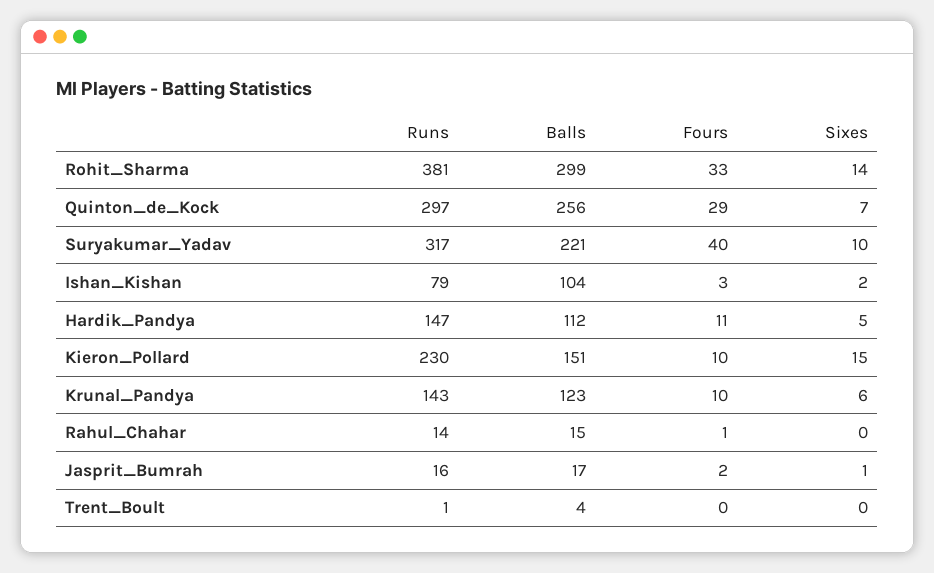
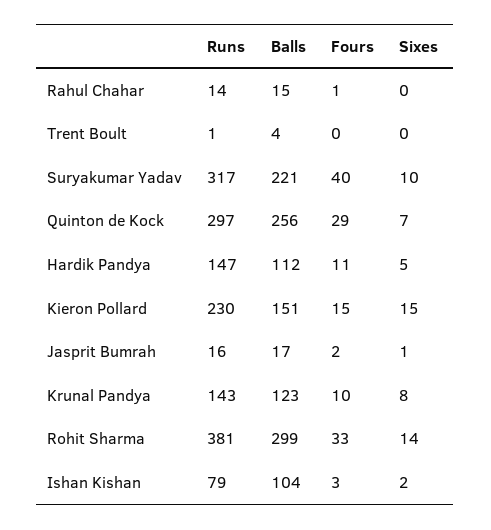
  {
    "Runs": {
      "Rohit_Sharma": 381,
      "Quinton_de_Kock": 297,
      "Suryakumar_Yadav": 317,
      "Ishan_Kishan": 79,
      "Hardik_Pandya": 147,
      "Kieron_Pollard": 230,
      "Krunal_Pandya": 143,
      "Rahul_Chahar": 14,
      "Jasprit_Bumrah": 16,
      "Trent_Boult": 1
    },
    "Balls": {
      "Rohit_Sharma": 299,
      "Quinton_de_Kock": 256,
      "Suryakumar_Yadav": 221,
      "Ishan_Kishan": 104,
      "Hardik_Pandya": 112,
      "Kieron_Pollard": 151,
      "Krunal_Pandya": 123,
      "Rahul_Chahar": 15,
      "Jasprit_Bumrah": 17,
      "Trent_Boult": 4
    },
    "Fours": {
      "Rohit_Sharma": 33,
      "Quinton_de_Kock": 29,
      "Suryakumar_Yadav": 40,
      "Ishan_Kishan": 3,
      "Hardik_Pandya": 11,
-     "Kieron_Pollard": 10,
+     "Kieron_Pollard": 15,
      "Krunal_Pandya": 10,
      "Rahul_Chahar": 1,
      "Jasprit_Bumrah": 2,
      "Trent_Boult": 0
    },
    "Sixes": {
      "Rohit_Sharma": 14,
      "Quinton_de_Kock": 7,
      "Suryakumar_Yadav": 10,
      "Ishan_Kishan": 2,
      "Hardik_Pandya": 5,
      "Kieron_Pollard": 15,
-     "Krunal_Pandya": 6,
+     "Krunal_Pandya": 8,
      "Rahul_Chahar": 0,
      "Jasprit_Bumrah": 1,
      "Trent_Boult": 0
    }
  }

